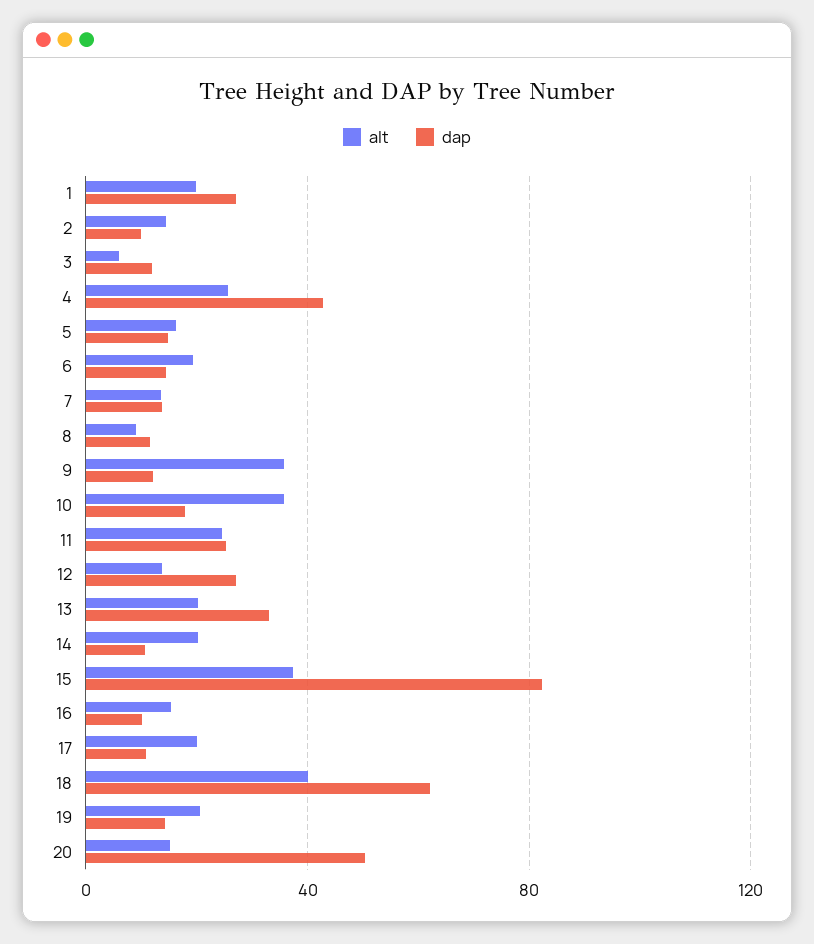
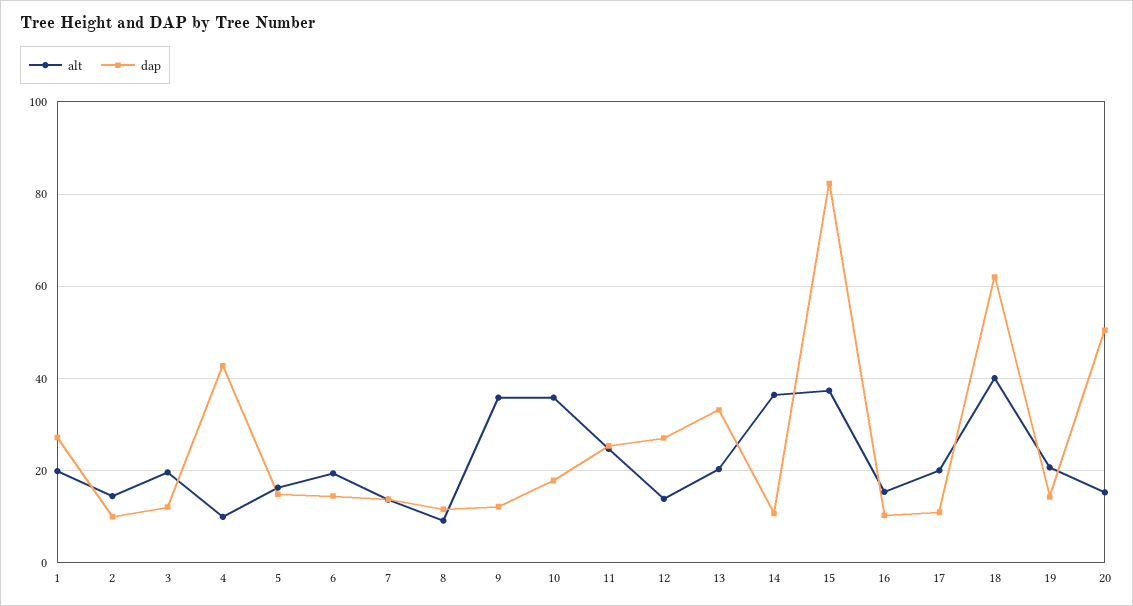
  {
    "alt": {
      "1": 20,
      "2": 14,
-     "3": 5,
+     "3": 20,
-     "4": 25,
+     "4": 10,
      "5": 16,
      "6": 20,
      "7": 14,
      "8": 10,
      "9": 36,
      "10": 36,
      "11": 24,
      "12": 14,
      "13": 20,
-     "14": 20,
+     "14": 36,
      "15": 38,
      "16": 16,
      "17": 20,
      "18": 40,
      "19": 20,
      "20": 16
    },
    "dap": {
      "1": 28,
      "2": 10,
      "3": 12,
      "4": 42,
      "5": 14,
      "6": 14,
      "7": 14,
      "8": 12,
      "9": 12,
      "10": 18,
      "11": 26,
      "12": 28,
      "13": 34,
      "14": 10,
      "15": 82,
      "16": 10,
      "17": 10,
      "18": 62,
      "19": 14,
      "20": 50
    }
  }

